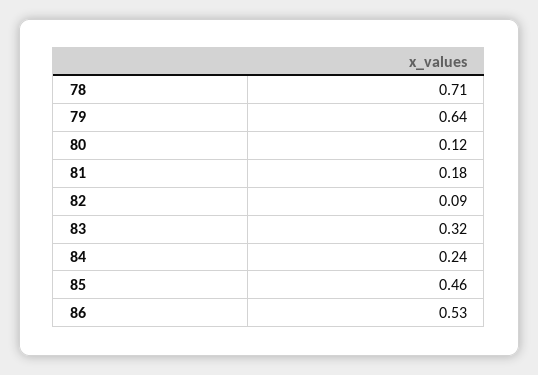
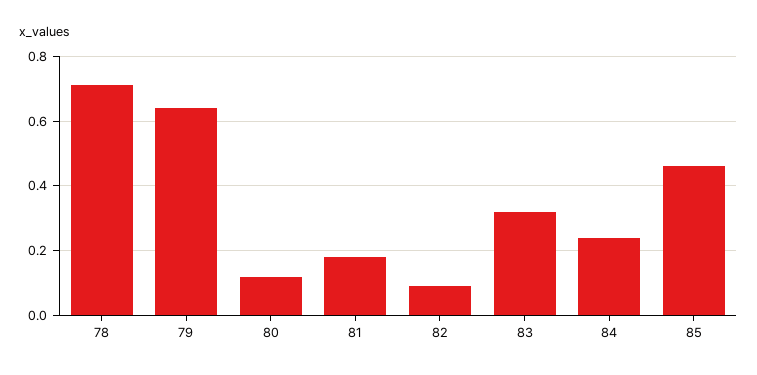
  {
    "78": 0.71,
    "79": 0.64,
    "80": 0.12,
    "81": 0.18,
    "82": 0.09,
    "83": 0.32,
    "84": 0.24,
-   "85": 0.46,
+   "85": 0.46
-   "86": 0.53
  }

